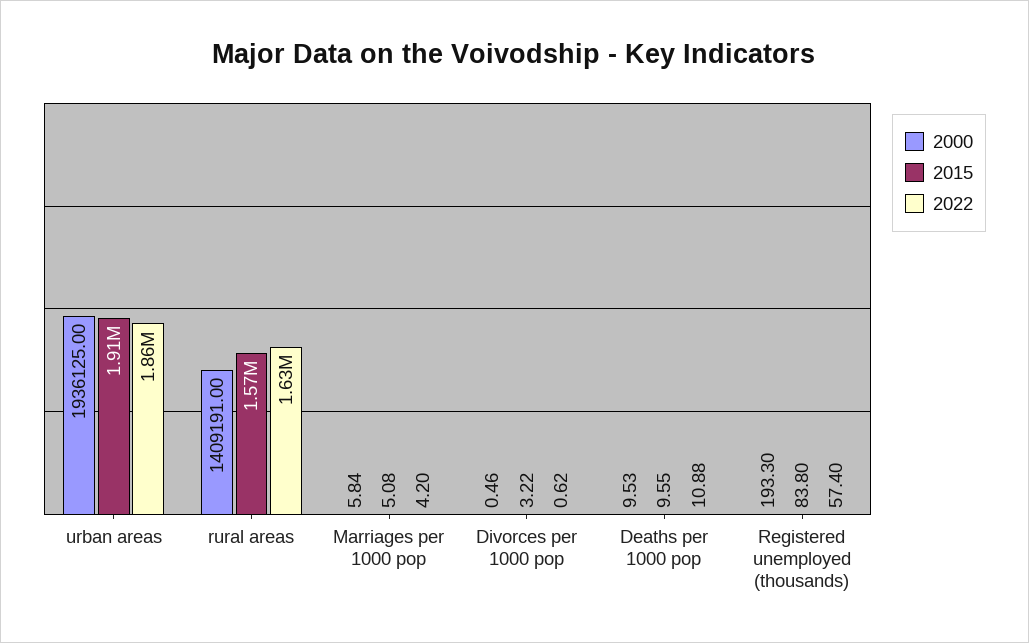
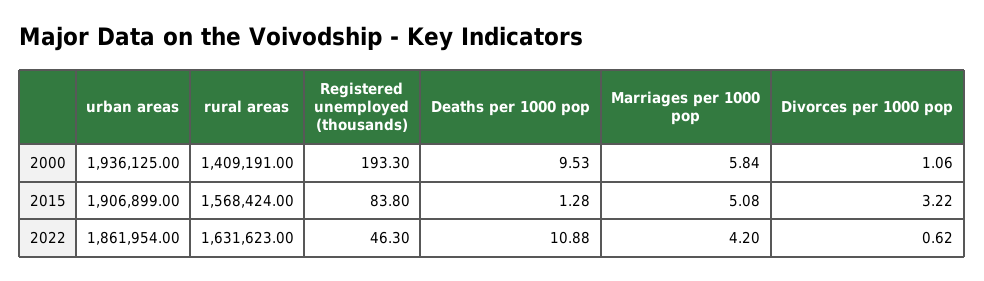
  {
    "2000": {
      "urban areas": 1936125,
      "rural areas": 1409191,
      "Marriages per 1000 pop": 5.84,
-     "Divorces per 1000 pop": 0.46,
+     "Divorces per 1000 pop": 1.06,
      "Deaths per 1000 pop": 9.53,
      "Registered unemployed (thousands)": 193.3
    },
    "2015": {
      "urban areas": 1906899,
      "rural areas": 1568424,
      "Marriages per 1000 pop": 5.08,
      "Divorces per 1000 pop": 3.22,
-     "Deaths per 1000 pop": 9.55,
+     "Deaths per 1000 pop": 1.28,
      "Registered unemployed (thousands)": 83.8
    },
    "2022": {
      "urban areas": 1861954,
      "rural areas": 1631623,
      "Marriages per 1000 pop": 4.2,
      "Divorces per 1000 pop": 0.62,
      "Deaths per 1000 pop": 10.88,
-     "Registered unemployed (thousands)": 57.4
+     "Registered unemployed (thousands)": 46.3
    }
  }

